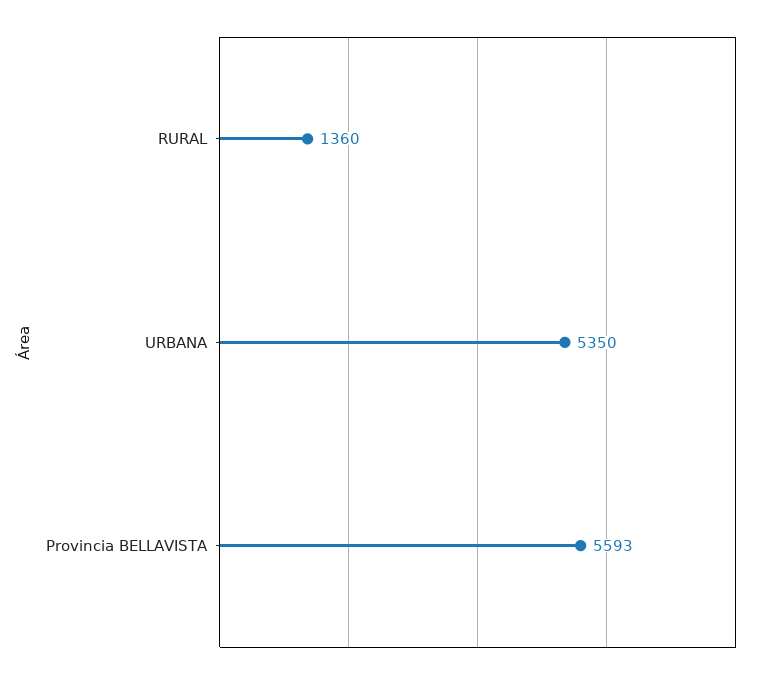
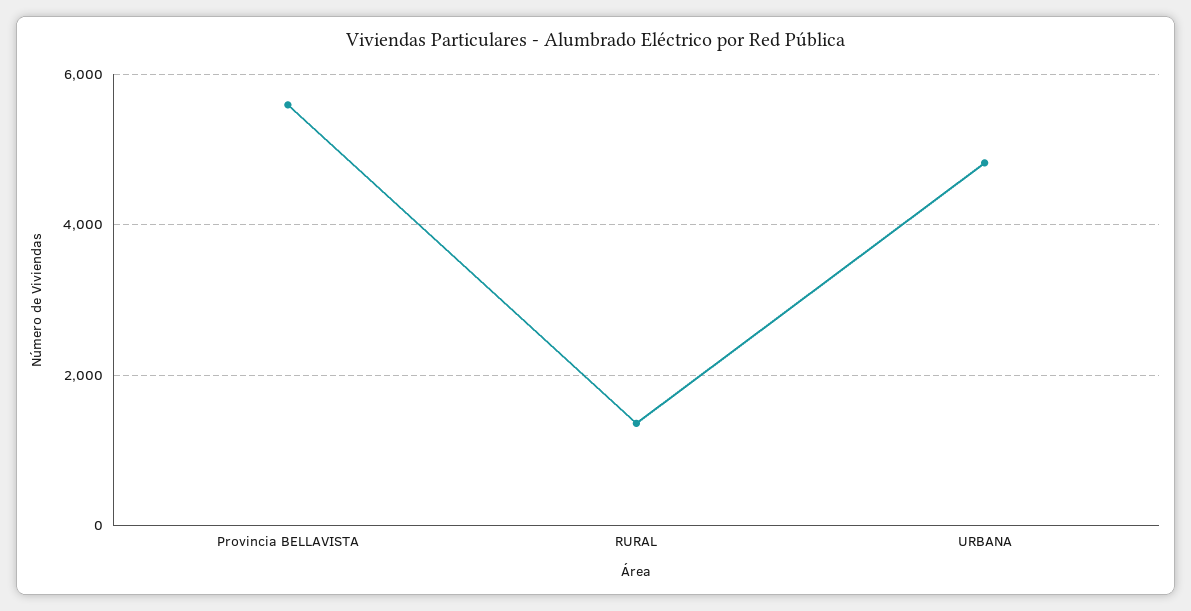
  {
    "RURAL": 1360,
-   "URBANA": 5350,
+   "URBANA": 4800,
    "Provincia BELLAVISTA": 5593
  }

